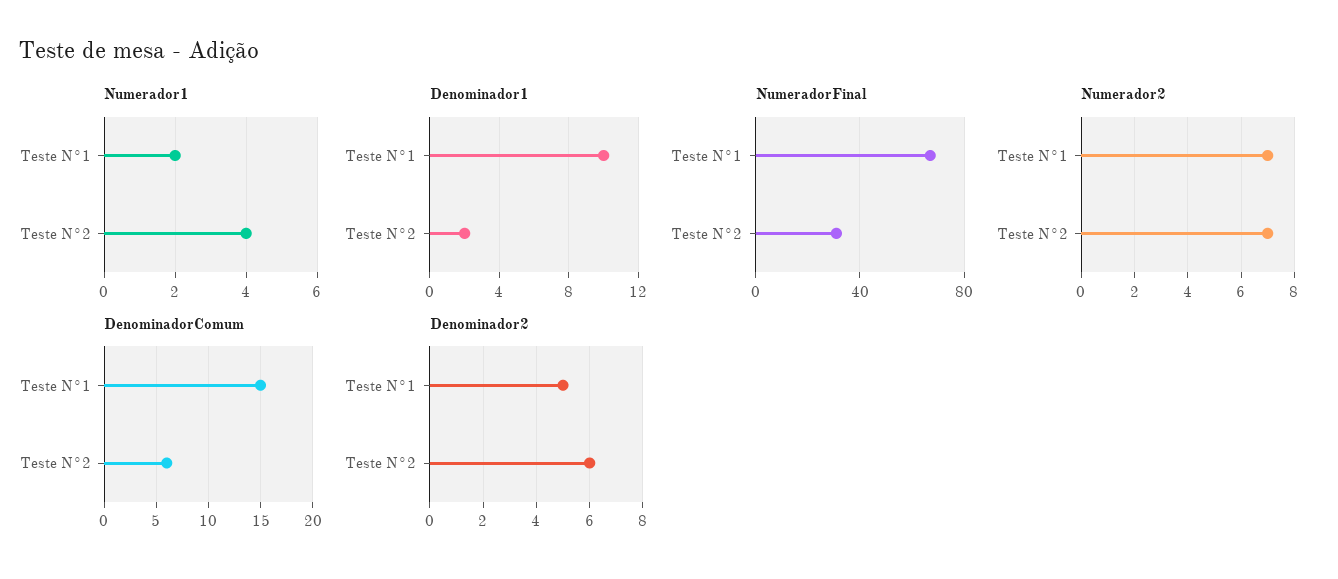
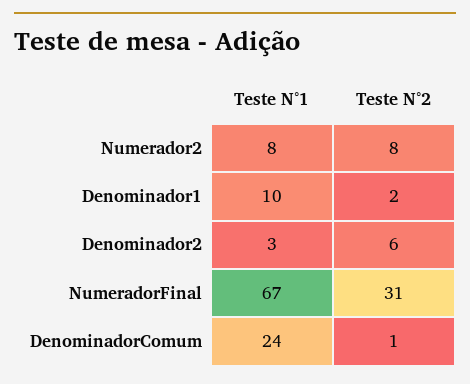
  {
-   "Numerador1": {
-     "Teste N°1": 2,
-     "Teste N°2": 4
-   },
    "Denominador1": {
      "Teste N°1": 10,
      "Teste N°2": 2
    },
    "NumeradorFinal": {
      "Teste N°1": 67,
      "Teste N°2": 31
    },
    "Numerador2": {
-     "Teste N°1": 7,
+     "Teste N°1": 8,
-     "Teste N°2": 7
+     "Teste N°2": 8
    },
    "DenominadorComum": {
-     "Teste N°1": 15,
+     "Teste N°1": 24,
-     "Teste N°2": 6
+     "Teste N°2": 1
    },
    "Denominador2": {
-     "Teste N°1": 5,
+     "Teste N°1": 3,
      "Teste N°2": 6
    }
  }

